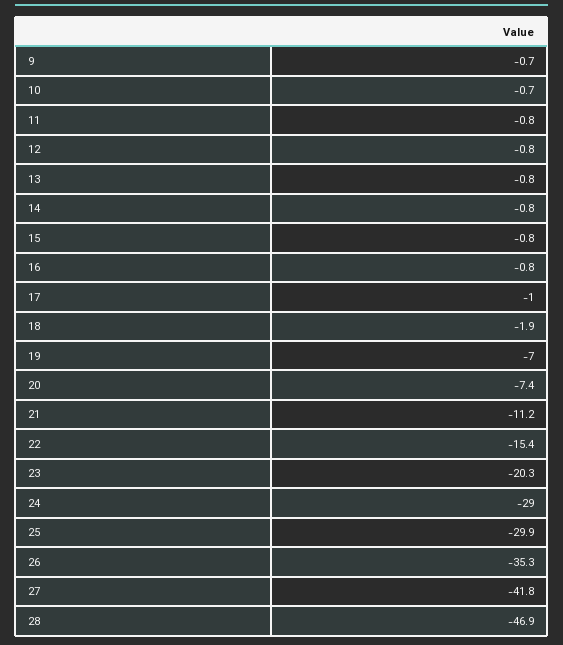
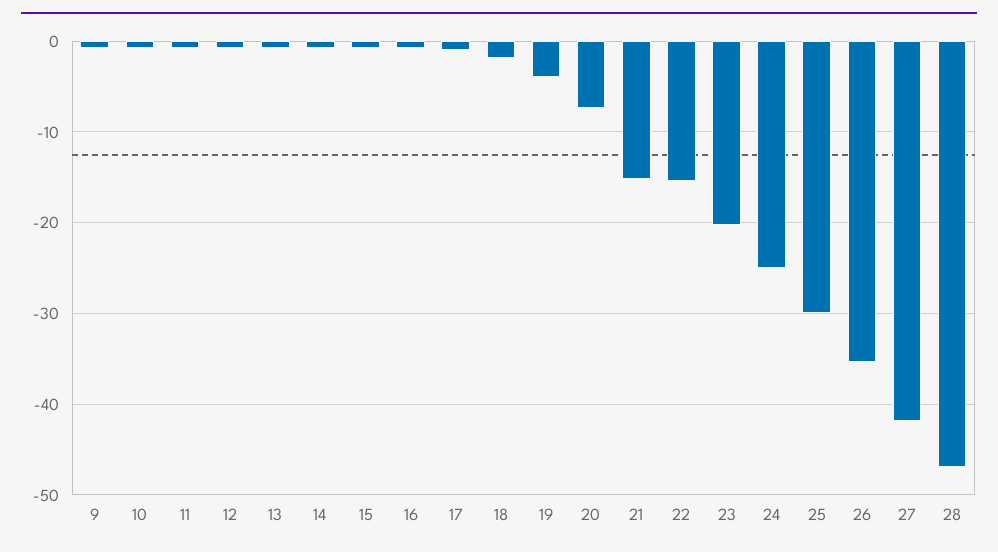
  {
    "9": -0.7,
    "10": -0.7,
    "11": -0.8,
    "12": -0.8,
    "13": -0.8,
    "14": -0.8,
    "15": -0.8,
    "16": -0.8,
    "17": -1,
    "18": -1.9,
-   "19": -7,
+   "19": -4,
    "20": -7.4,
-   "21": -11.2,
+   "21": -15,
    "22": -15.4,
    "23": -20.3,
-   "24": -29,
+   "24": -25,
    "25": -29.9,
    "26": -35.3,
    "27": -41.8,
    "28": -46.9
  }

